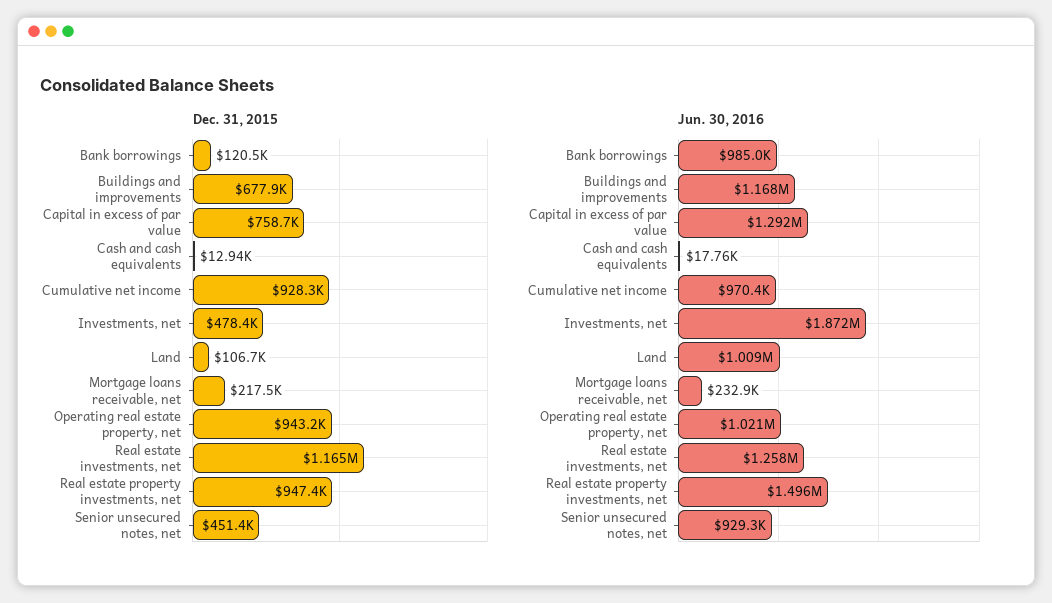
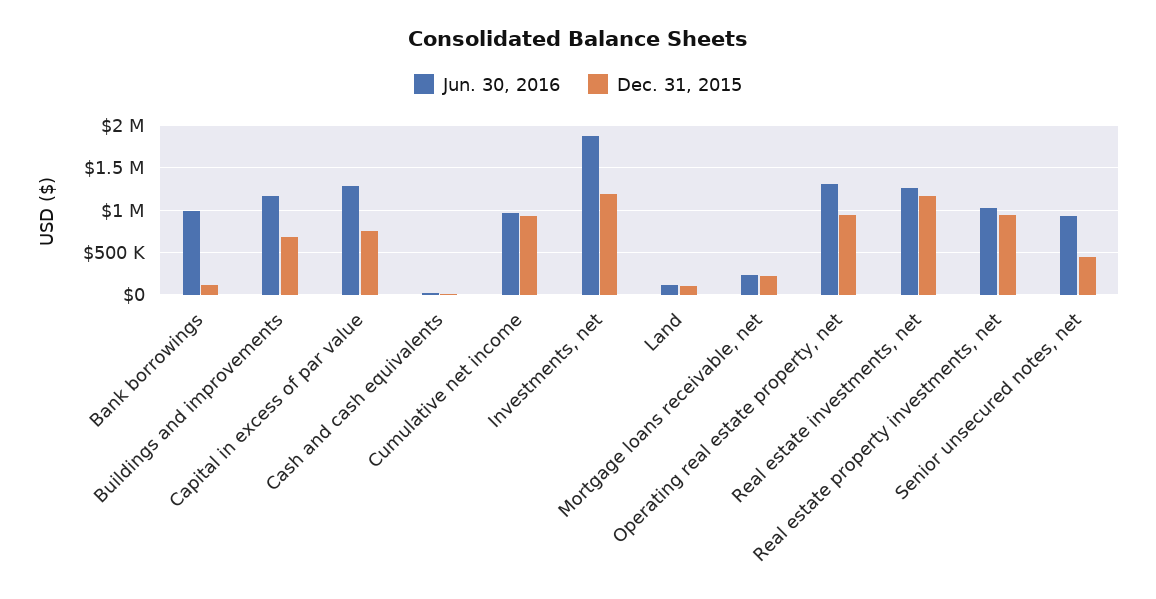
  {
    "Dec. 31, 2015": {
      "Bank borrowings": 120500,
      "Buildings and improvements": 677900,
      "Capital in excess of par value": 758700,
      "Cash and cash equivalents": 12940,
      "Cumulative net income": 928300,
-     "Investments, net": 478400,
+     "Investments, net": 1200000,
      "Land": 106700,
      "Mortgage loans receivable, net": 217500,
      "Operating real estate property, net": 943200,
      "Real estate investments, net": 1165000,
      "Real estate property investments, net": 947400,
      "Senior unsecured notes, net": 451400
    },
    "Jun. 30, 2016": {
      "Bank borrowings": 985000,
      "Buildings and improvements": 1168000,
      "Capital in excess of par value": 1292000,
      "Cash and cash equivalents": 17760,
      "Cumulative net income": 970400,
      "Investments, net": 1872000,
-     "Land": 1009000,
+     "Land": 100000,
      "Mortgage loans receivable, net": 232900,
-     "Operating real estate property, net": 1021000,
+     "Operating real estate property, net": 1300000,
      "Real estate investments, net": 1258000,
-     "Real estate property investments, net": 1496000,
+     "Real estate property investments, net": 1000000,
      "Senior unsecured notes, net": 929300
    }
  }

